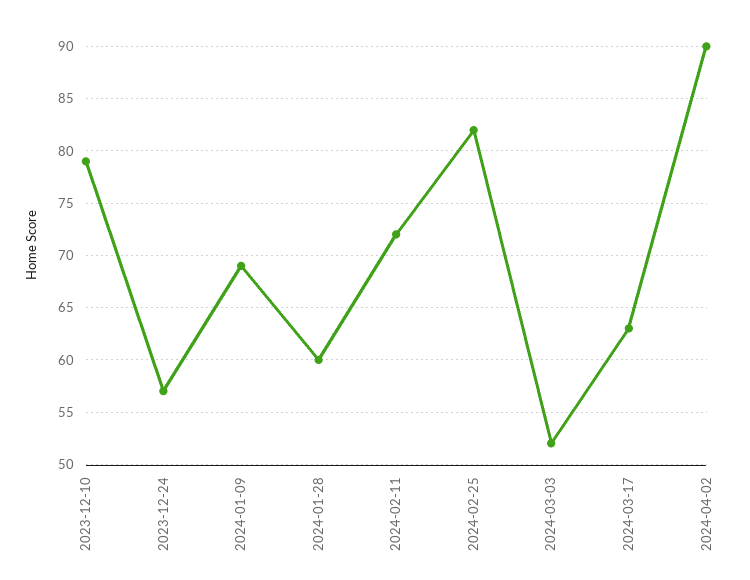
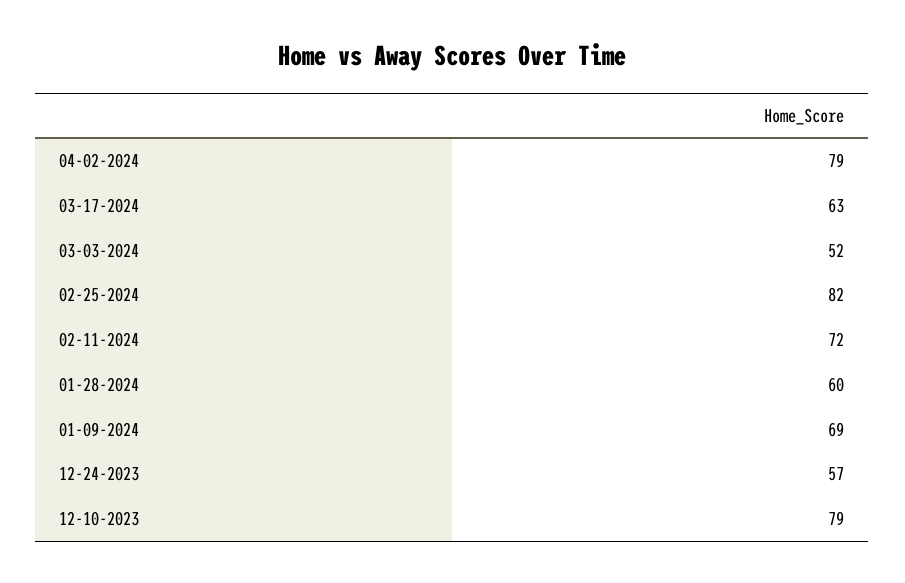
  {
    "2023-12-10": 79,
    "2023-12-24": 57,
    "2024-01-09": 69,
    "2024-01-28": 60,
    "2024-02-11": 72,
    "2024-02-25": 82,
    "2024-03-03": 52,
    "2024-03-17": 63,
-   "2024-04-02": 90
+   "2024-04-02": 79
  }

